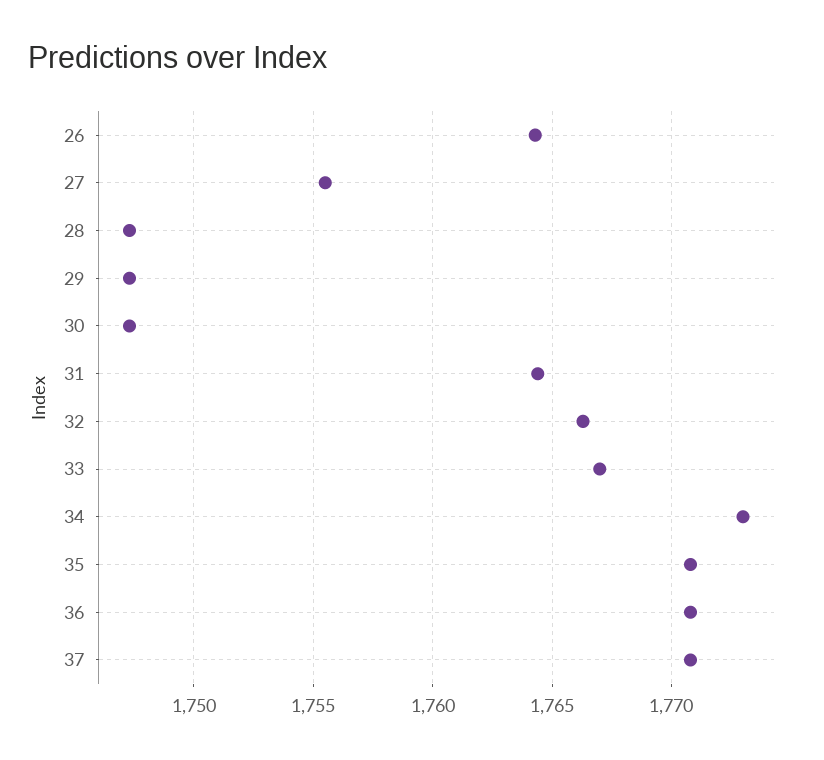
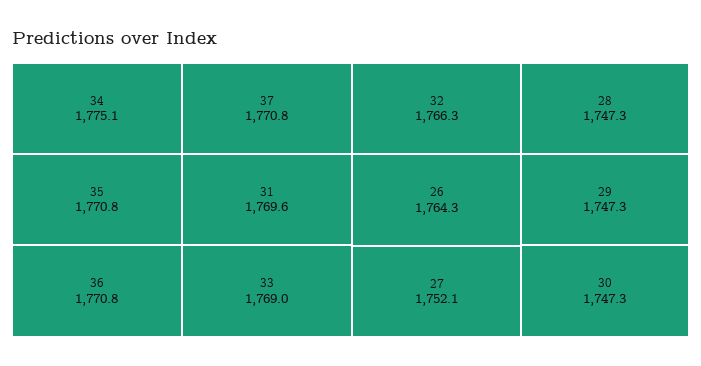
  {
    "26": 1764.3,
-   "27": 1755.5,
+   "27": 1752.1,
    "28": 1747.3,
    "29": 1747.3,
    "30": 1747.3,
-   "31": 1764.5,
+   "31": 1769.6,
    "32": 1766.3,
-   "33": 1767,
+   "33": 1769,
-   "34": 1773,
+   "34": 1775.1,
    "35": 1770.8,
    "36": 1770.8,
    "37": 1770.8
  }

